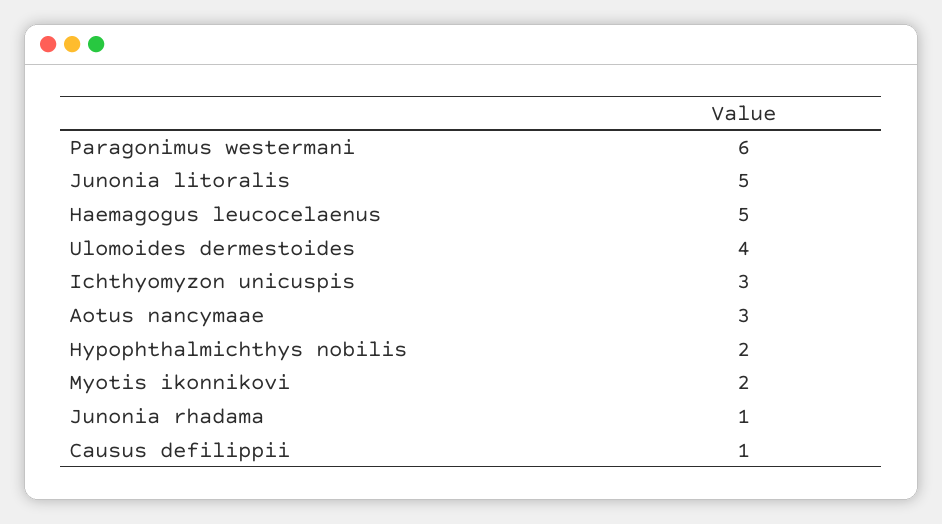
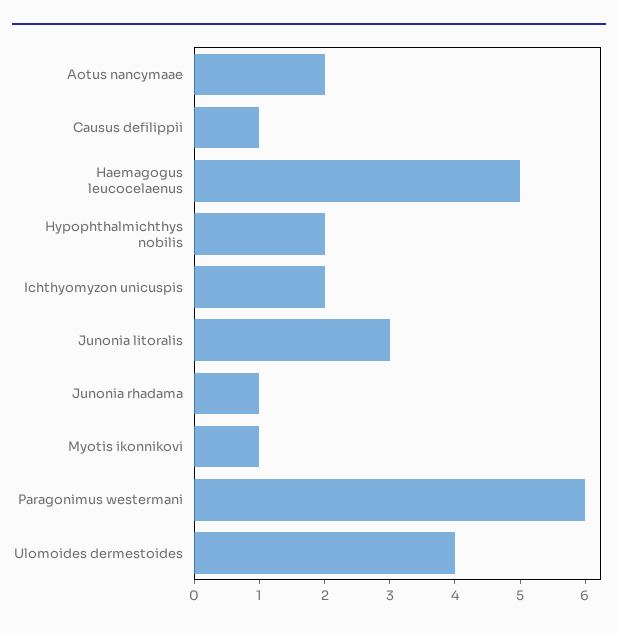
  {
    "Paragonimus westermani": 6,
-   "Junonia litoralis": 5,
+   "Junonia litoralis": 3,
    "Haemagogus leucocelaenus": 5,
    "Ulomoides dermestoides": 4,
-   "Ichthyomyzon unicuspis": 3,
+   "Ichthyomyzon unicuspis": 2,
-   "Aotus nancymaae": 3,
+   "Aotus nancymaae": 2,
    "Hypophthalmichthys nobilis": 2,
-   "Myotis ikonnikovi": 2,
+   "Myotis ikonnikovi": 1,
    "Junonia rhadama": 1,
    "Causus defilippii": 1
  }

